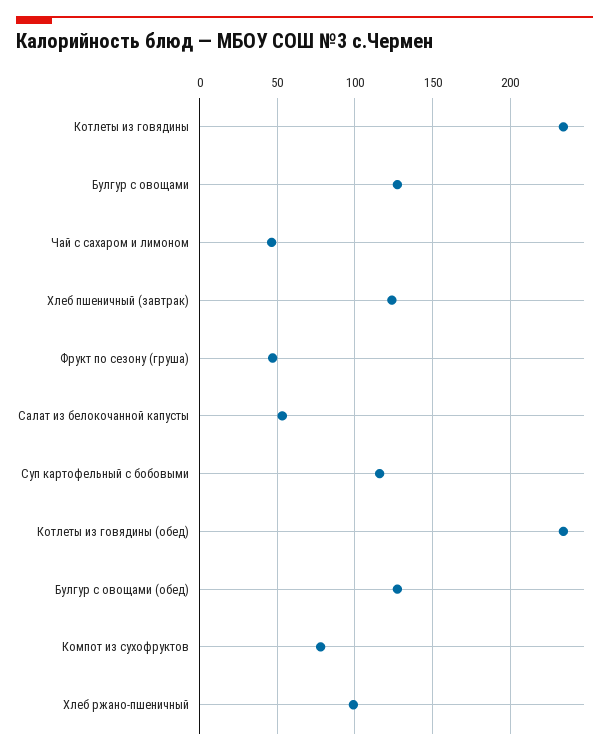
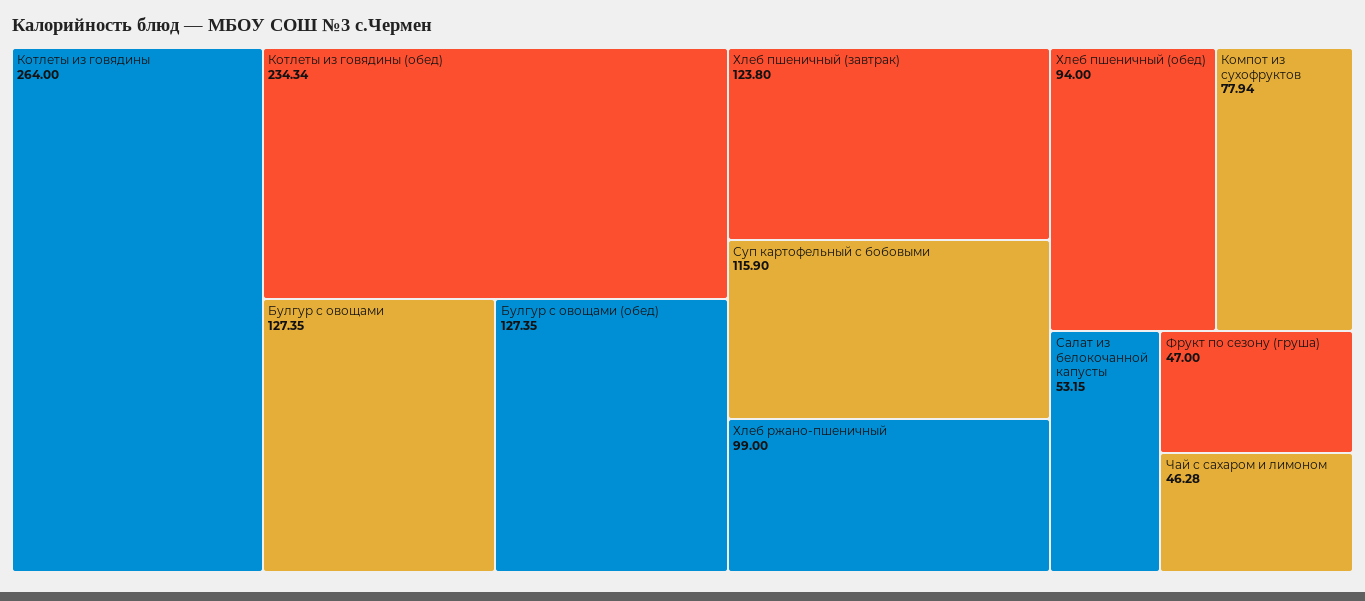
  {
-   "Котлеты из говядины": 235,
+   "Котлеты из говядины": 264,
    "Булгур с овощами": 127.35,
    "Чай с сахаром и лимоном": 46.28,
    "Хлеб пшеничный (завтрак)": 123.8,
    "Фрукт по сезону (груша)": 47,
    "Салат из белокочанной капусты": 53.15,
    "Суп картофельный с бобовыми": 115.9,
    "Котлеты из говядины (обед)": 234.34,
    "Булгур с овощами (обед)": 127.35,
    "Компот из сухофруктов": 77.94,
-   "Хлеб ржано-пшеничный": 99
+   "Хлеб ржано-пшеничный": 99,
+   "Хлеб пшеничный (обед)": 94
  }

